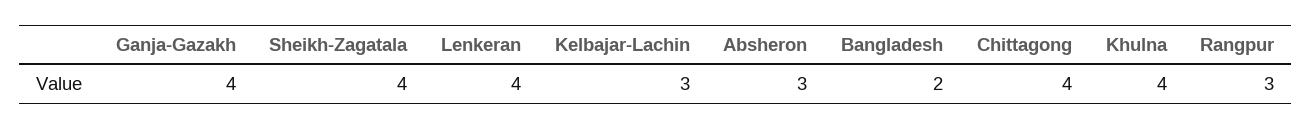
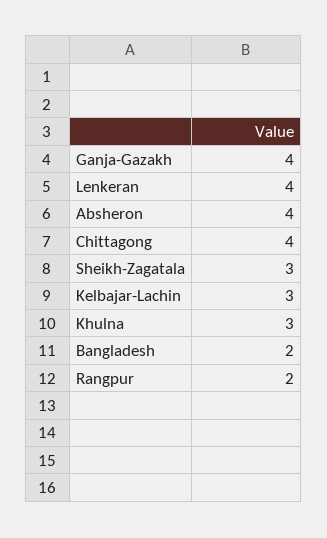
  {
    "Ganja-Gazakh": 4,
-   "Sheikh-Zagatala": 4,
+   "Sheikh-Zagatala": 3,
    "Lenkeran": 4,
    "Kelbajar-Lachin": 3,
-   "Absheron": 3,
+   "Absheron": 4,
    "Bangladesh": 2,
    "Chittagong": 4,
-   "Khulna": 4,
+   "Khulna": 3,
-   "Rangpur": 3
+   "Rangpur": 2
  }

